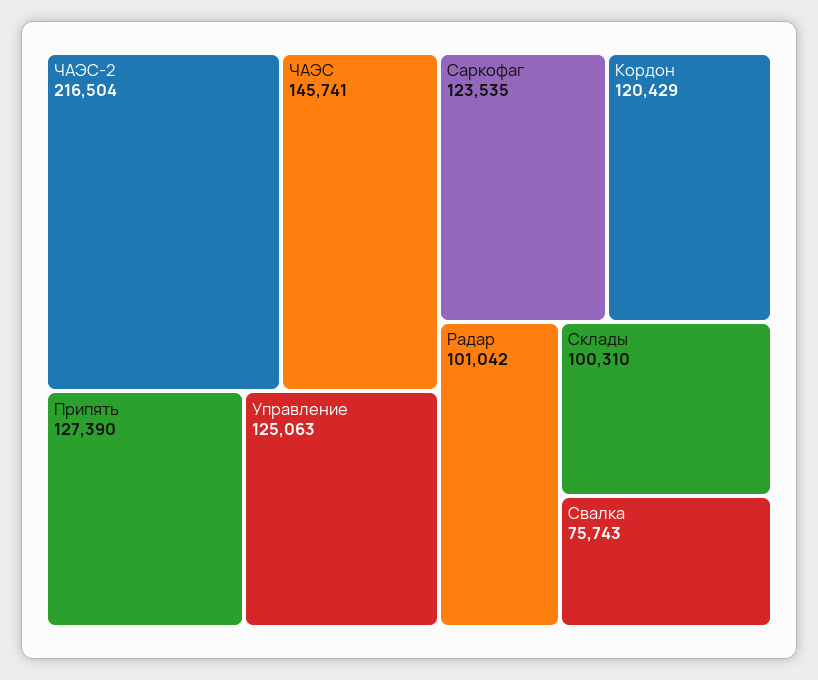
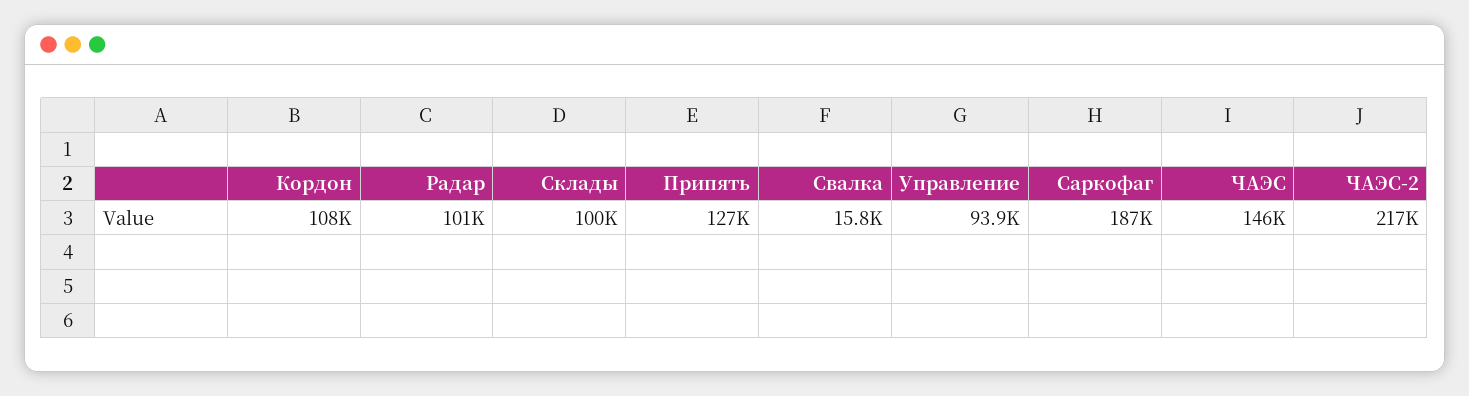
  {
    "ЧАЭС-2": 216504,
    "ЧАЭС": 145741,
    "Припять": 127390,
-   "Управление": 125063,
+   "Управление": 93900,
-   "Саркофаг": 123535,
+   "Саркофаг": 187000,
-   "Кордон": 120429,
+   "Кордон": 108000,
    "Радар": 101042,
    "Склады": 100310,
-   "Свалка": 75743
+   "Свалка": 15800
  }

